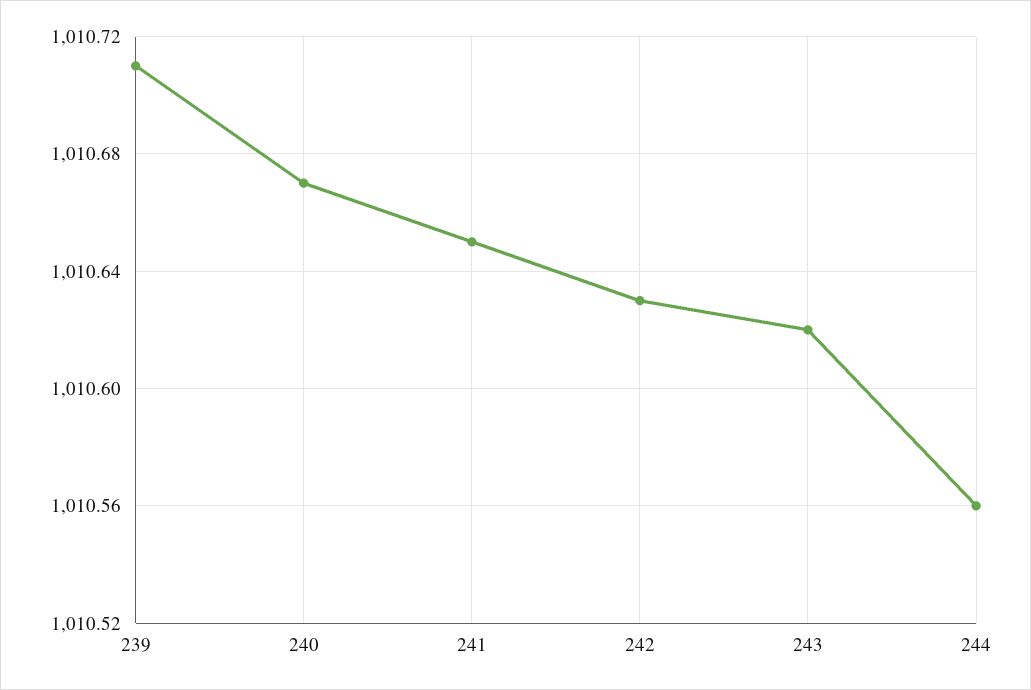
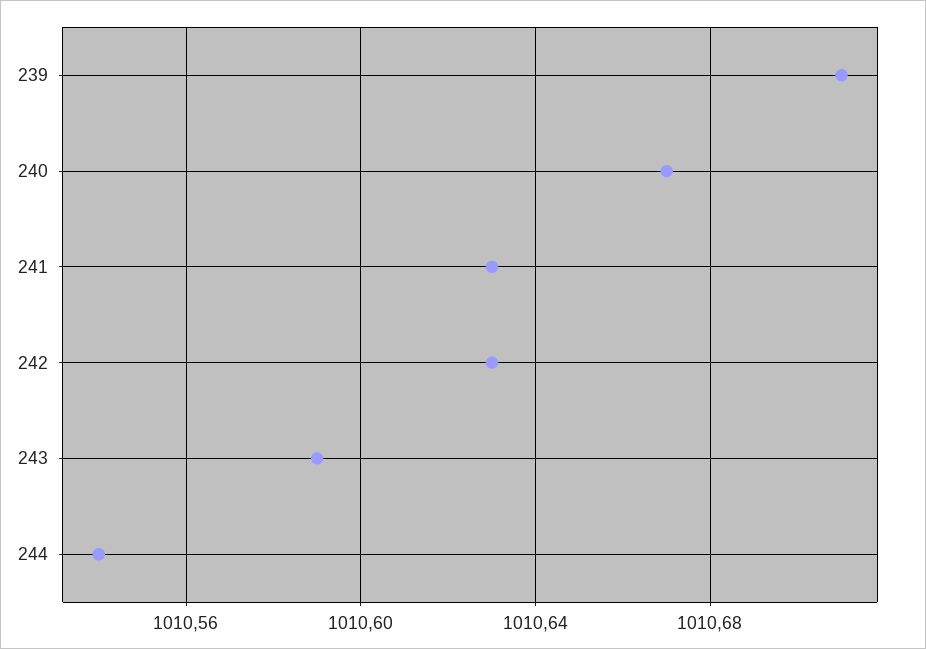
  {
    "239": 1010.71,
    "240": 1010.67,
-   "241": 1010.65,
+   "241": 1010.63,
    "242": 1010.63,
-   "243": 1010.62,
+   "243": 1010.59,
-   "244": 1010.56
+   "244": 1010.54
  }

